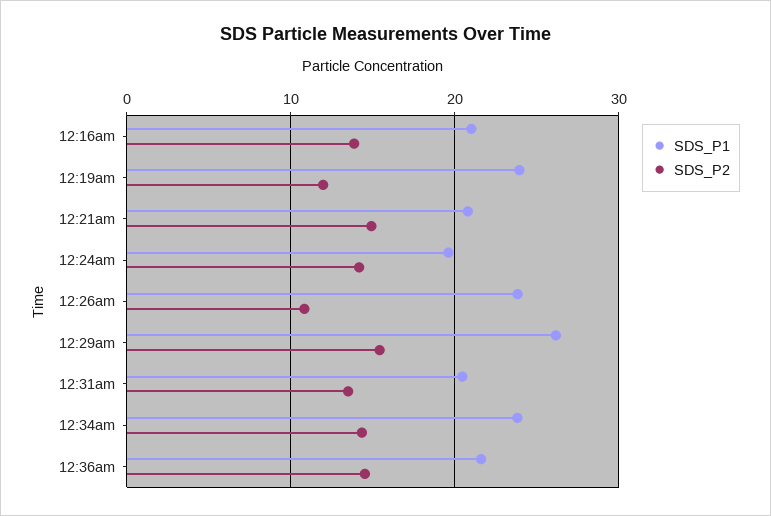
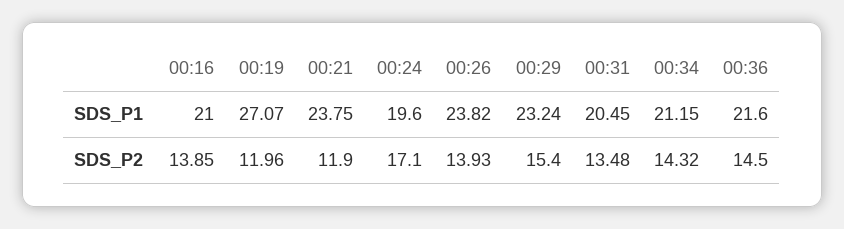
  {
    "SDS_P1": {
      "12:16am": 21,
-     "12:19am": 24,
+     "12:19am": 27.07,
-     "12:21am": 21,
+     "12:21am": 23.75,
      "12:24am": 19.6,
      "12:26am": 23.82,
-     "12:29am": 26,
+     "12:29am": 23.24,
      "12:31am": 20.45,
-     "12:34am": 24,
+     "12:34am": 21.15,
      "12:36am": 21.6
    },
    "SDS_P2": {
      "12:16am": 13.85,
      "12:19am": 11.96,
-     "12:21am": 15,
+     "12:21am": 11.9,
-     "12:24am": 14,
+     "12:24am": 17.1,
-     "12:26am": 11,
+     "12:26am": 13.93,
      "12:29am": 15.4,
      "12:31am": 13.48,
      "12:34am": 14.32,
      "12:36am": 14.5
    }
  }

